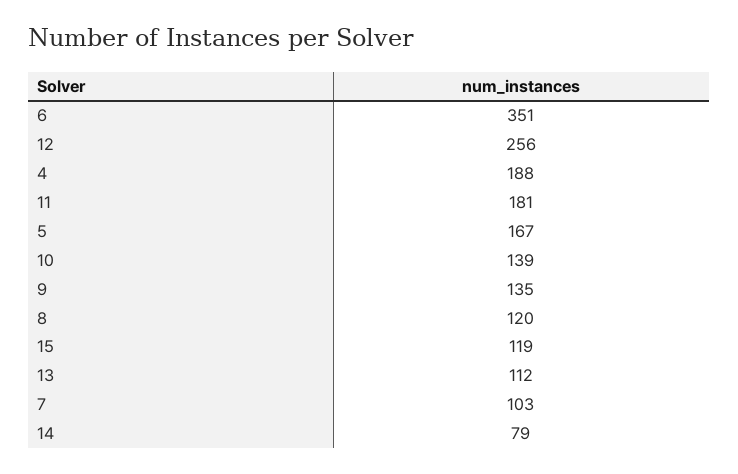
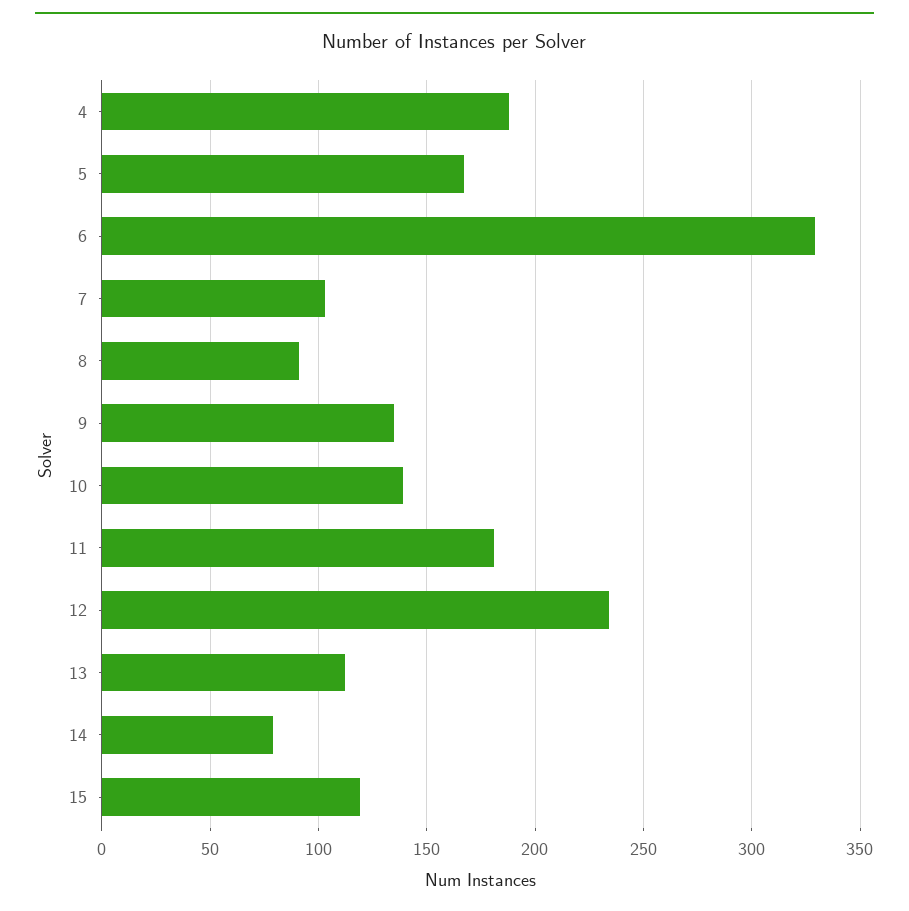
  {
-   "6": 351,
+   "6": 330,
-   "12": 256,
+   "12": 235,
    "4": 188,
    "11": 181,
    "5": 167,
    "10": 139,
    "9": 135,
-   "8": 120,
+   "8": 90,
    "15": 119,
    "13": 112,
    "7": 103,
    "14": 79
  }

